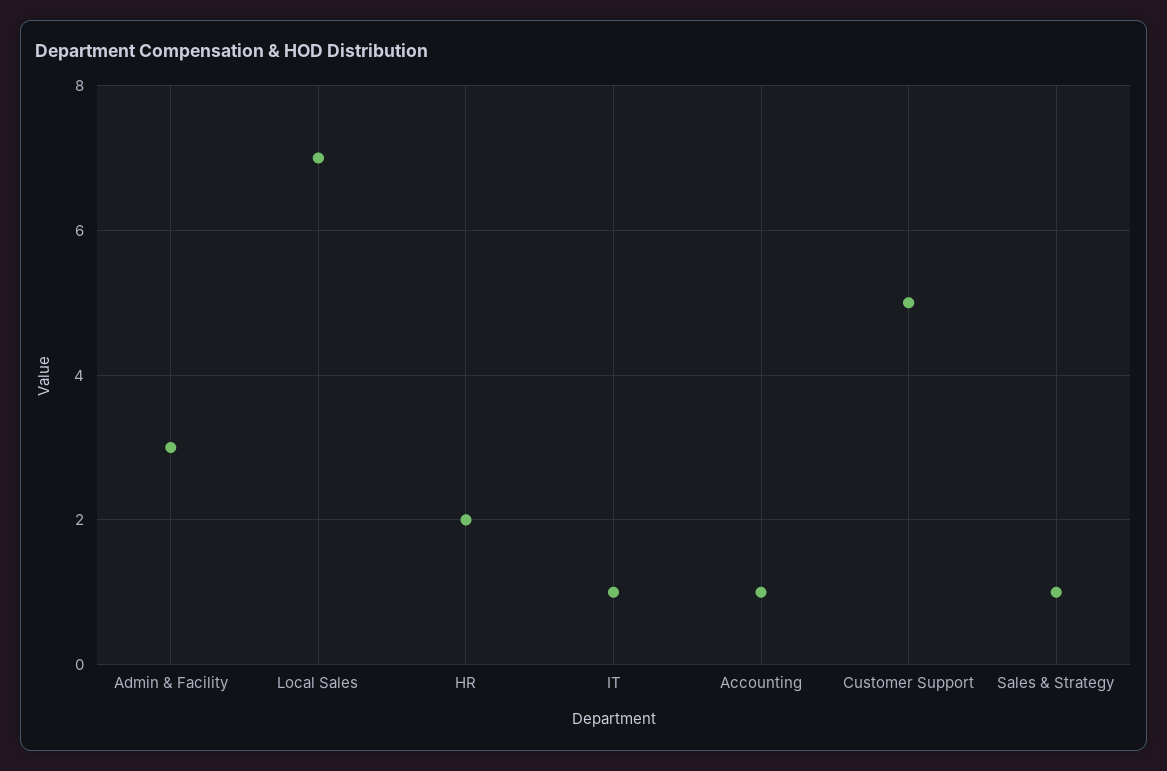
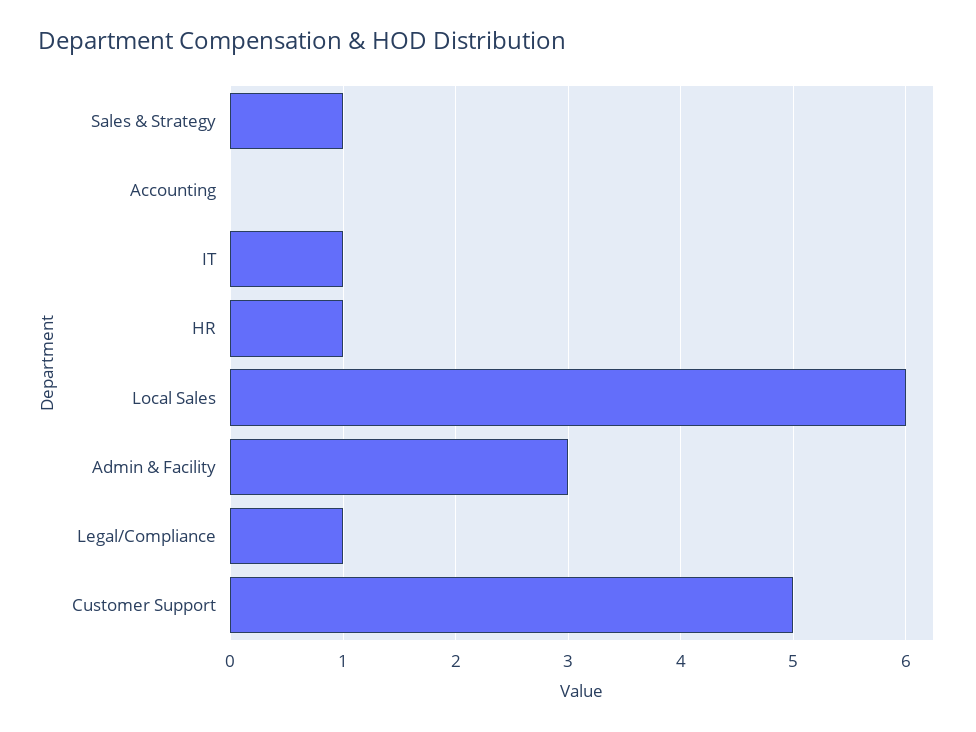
  {
    "Admin & Facility": 3,
-   "Local Sales": 7,
+   "Local Sales": 6,
-   "HR": 2,
+   "HR": 1,
    "IT": 1,
-   "Accounting": 1,
+   "Accounting": 0,
    "Customer Support": 5,
-   "Sales & Strategy": 1
+   "Sales & Strategy": 1,
+   "Legal/Compliance": 1
  }

